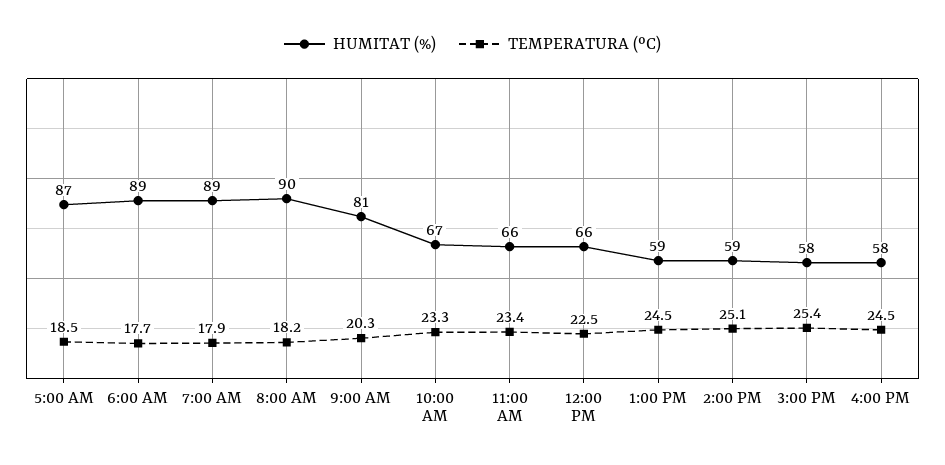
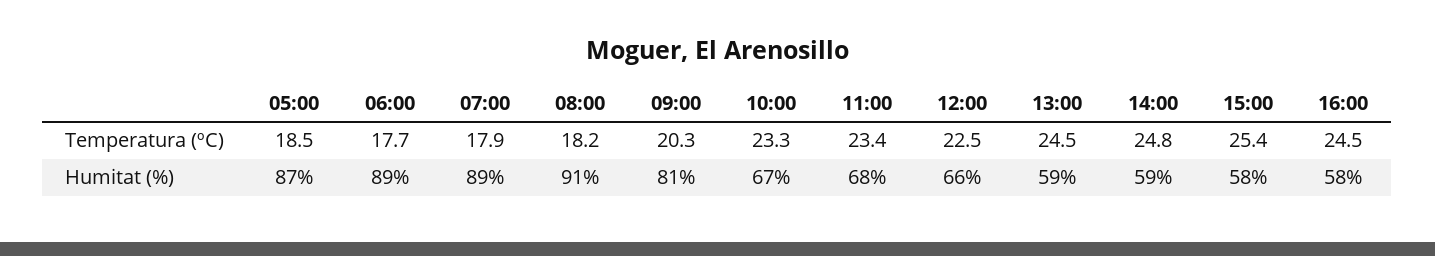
  {
    "HUMITAT (%)": {
      "5:00 AM": 87,
      "6:00 AM": 89,
      "7:00 AM": 89,
-     "8:00 AM": 90,
+     "8:00 AM": 91,
      "9:00 AM": 81,
      "10:00 AM": 67,
-     "11:00 AM": 66,
+     "11:00 AM": 68,
      "12:00 PM": 66,
      "1:00 PM": 59,
      "2:00 PM": 59,
      "3:00 PM": 58,
      "4:00 PM": 58
    },
    "TEMPERATURA (ºC)": {
      "5:00 AM": 18.5,
      "6:00 AM": 17.7,
      "7:00 AM": 17.9,
      "8:00 AM": 18.2,
      "9:00 AM": 20.3,
      "10:00 AM": 23.3,
      "11:00 AM": 23.4,
      "12:00 PM": 22.5,
      "1:00 PM": 24.5,
-     "2:00 PM": 25.1,
+     "2:00 PM": 24.8,
      "3:00 PM": 25.4,
      "4:00 PM": 24.5
    }
  }

